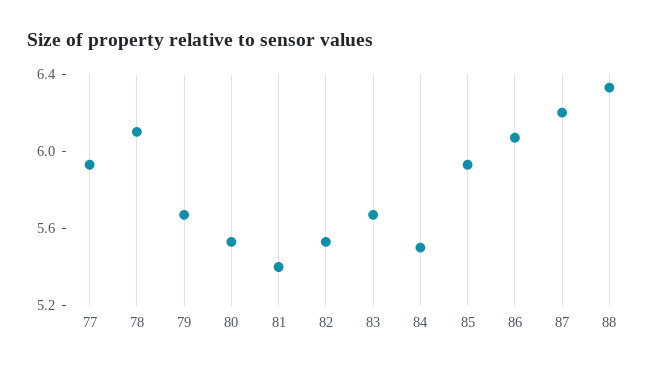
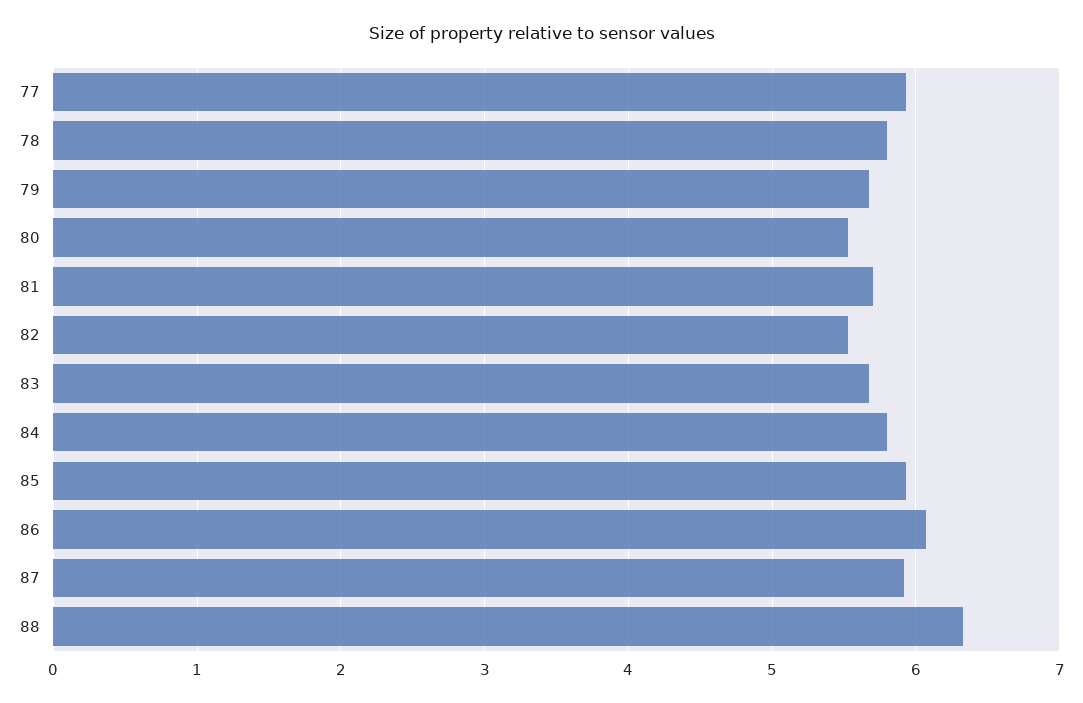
  {
    "77": 5.9,
-   "78": 6.1,
+   "78": 5.8,
    "79": 5.7,
    "80": 5.5,
-   "81": 5.4,
+   "81": 5.7,
    "82": 5.5,
    "83": 5.7,
-   "84": 5.5,
+   "84": 5.8,
    "85": 5.9,
    "86": 6.1,
-   "87": 6.2,
+   "87": 5.9,
    "88": 6.3
  }

